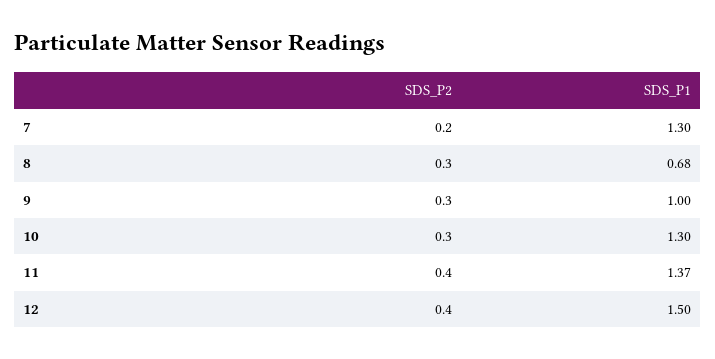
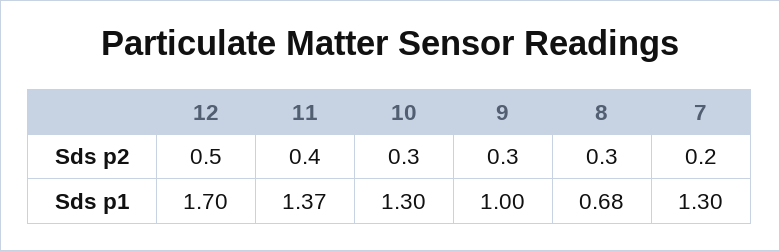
  {
    "SDS_P2": {
      "7": 0.2,
      "8": 0.3,
      "9": 0.3,
      "10": 0.3,
      "11": 0.4,
-     "12": 0.4
+     "12": 0.5
    },
    "SDS_P1": {
      "7": 1.3,
      "8": 0.68,
      "9": 1,
      "10": 1.3,
      "11": 1.37,
-     "12": 1.5
+     "12": 1.7
    }
  }

